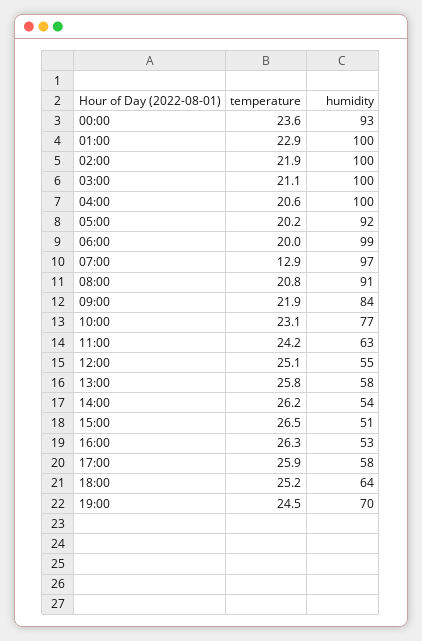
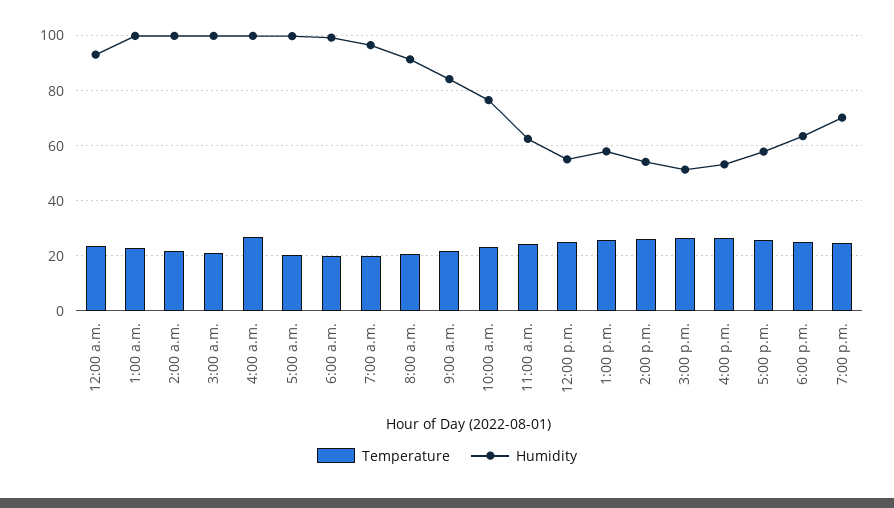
  {
    "temperature": {
      "00:00": 23.6,
      "01:00": 22.9,
      "02:00": 21.9,
      "03:00": 21.1,
-     "04:00": 20.6,
+     "04:00": 27.5,
      "05:00": 20.2,
      "06:00": 20,
-     "07:00": 12.9,
+     "07:00": 20,
      "08:00": 20.8,
      "09:00": 21.9,
      "10:00": 23.1,
      "11:00": 24.2,
      "12:00": 25.1,
      "13:00": 25.8,
      "14:00": 26.2,
      "15:00": 26.5,
      "16:00": 26.3,
      "17:00": 25.9,
      "18:00": 25.2,
      "19:00": 24.5
    },
    "humidity": {
      "00:00": 93,
      "01:00": 100,
      "02:00": 100,
      "03:00": 100,
      "04:00": 100,
-     "05:00": 92,
+     "05:00": 100,
      "06:00": 99,
      "07:00": 97,
      "08:00": 91,
      "09:00": 84,
      "10:00": 77,
      "11:00": 63,
      "12:00": 55,
      "13:00": 58,
      "14:00": 54,
      "15:00": 51,
      "16:00": 53,
      "17:00": 58,
      "18:00": 64,
      "19:00": 70
    }
  }

